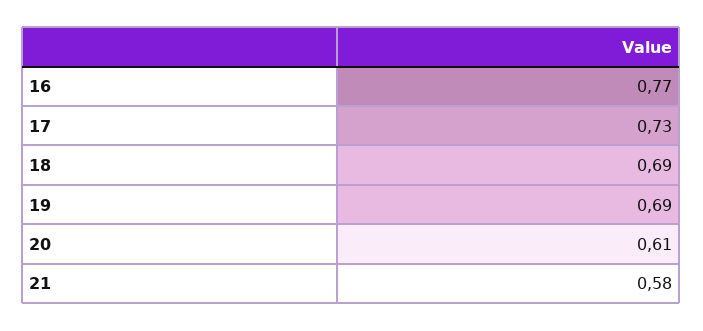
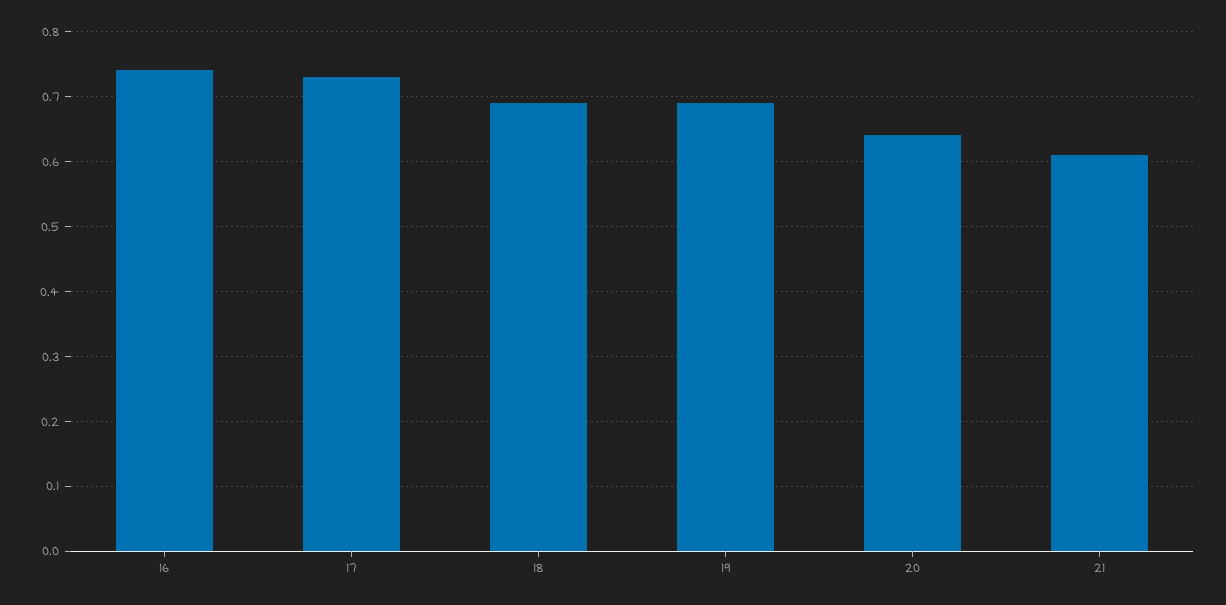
  {
-   "16": 0.77,
+   "16": 0.74,
    "17": 0.73,
    "18": 0.69,
    "19": 0.69,
-   "20": 0.61,
+   "20": 0.64,
-   "21": 0.58
+   "21": 0.61
  }

